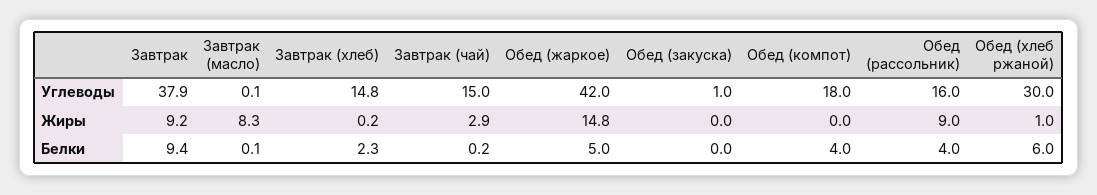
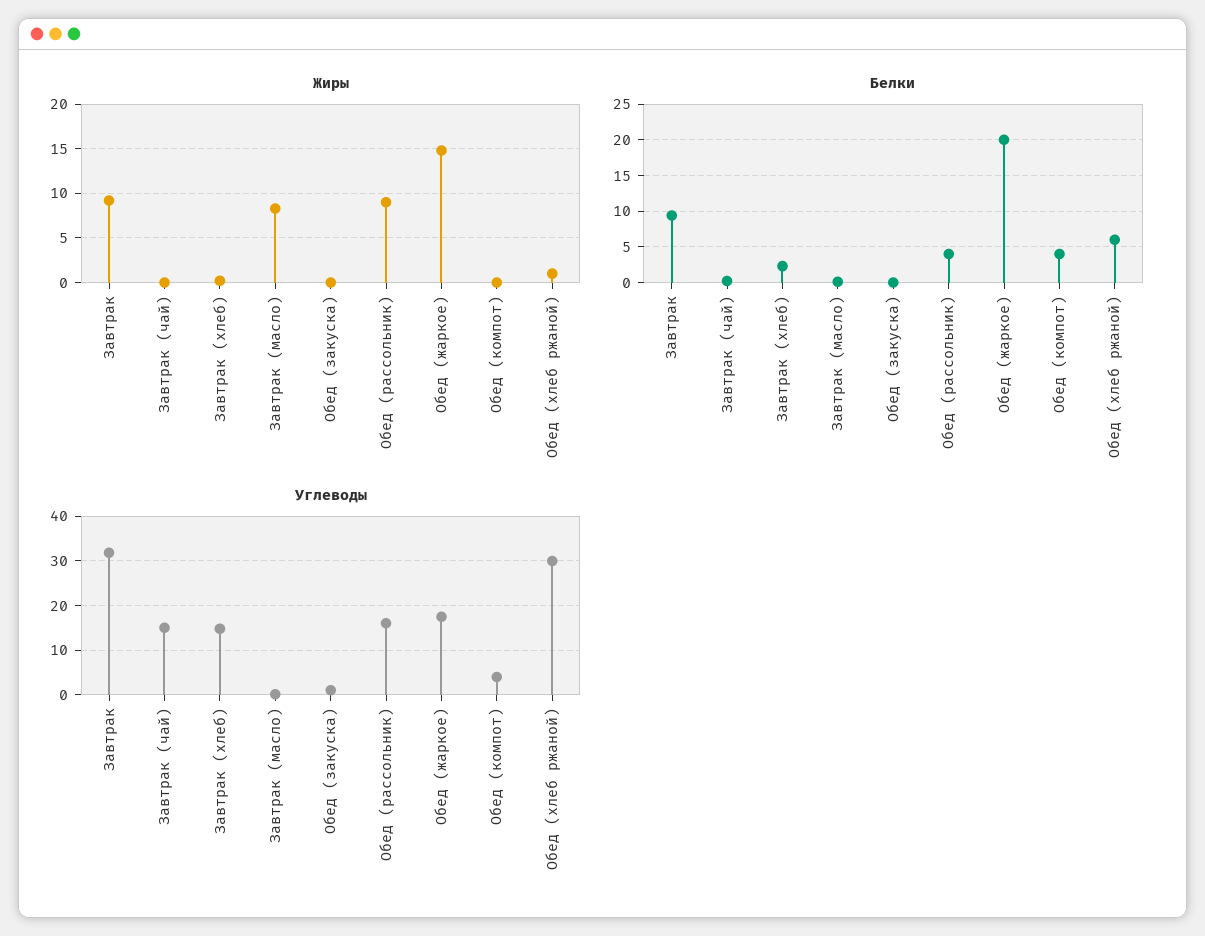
  {
    "Углеводы": {
-     "Завтрак": 37.9,
+     "Завтрак": 32,
      "Завтрак (масло)": 0.1,
      "Завтрак (хлеб)": 14.8,
      "Завтрак (чай)": 15,
-     "Обед (жаркое)": 42,
+     "Обед (жаркое)": 18,
      "Обед (закуска)": 1,
-     "Обед (компот)": 18,
+     "Обед (компот)": 4,
      "Обед (рассольник)": 16,
      "Обед (хлеб ржаной)": 30
    },
    "Жиры": {
      "Завтрак": 9.2,
      "Завтрак (масло)": 8.3,
      "Завтрак (хлеб)": 0.2,
-     "Завтрак (чай)": 2.9,
+     "Завтрак (чай)": 0,
      "Обед (жаркое)": 14.8,
      "Обед (закуска)": 0,
      "Обед (компот)": 0,
      "Обед (рассольник)": 9,
      "Обед (хлеб ржаной)": 1
    },
    "Белки": {
      "Завтрак": 9.4,
      "Завтрак (масло)": 0.1,
      "Завтрак (хлеб)": 2.3,
      "Завтрак (чай)": 0.2,
-     "Обед (жаркое)": 5,
+     "Обед (жаркое)": 20,
      "Обед (закуска)": 0,
      "Обед (компот)": 4,
      "Обед (рассольник)": 4,
      "Обед (хлеб ржаной)": 6
    }
  }

